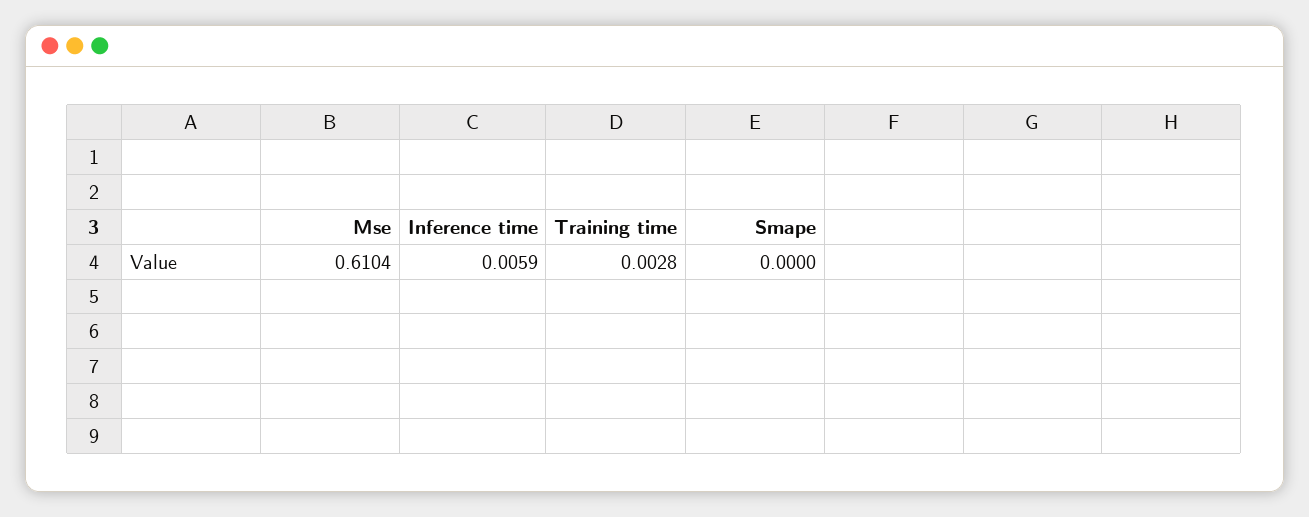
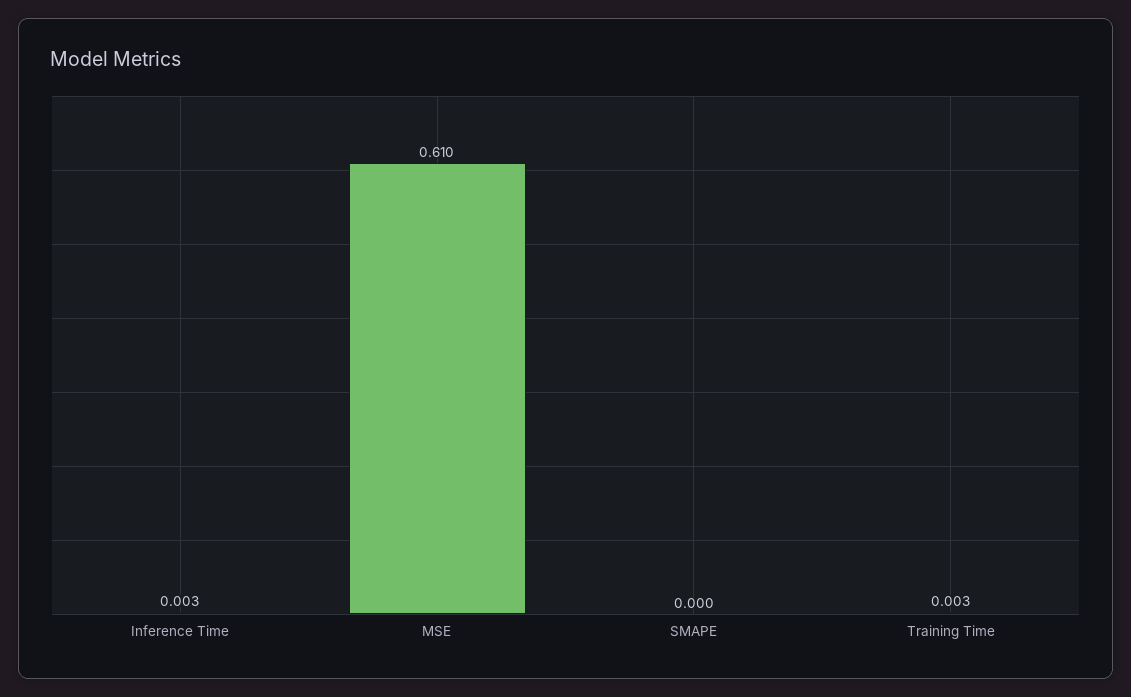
  {
    "Mse": 0.6104,
-   "Inference time": 0.0059,
+   "Inference time": 0.003,
    "Training time": 0.0028,
    "Smape": 0
  }

